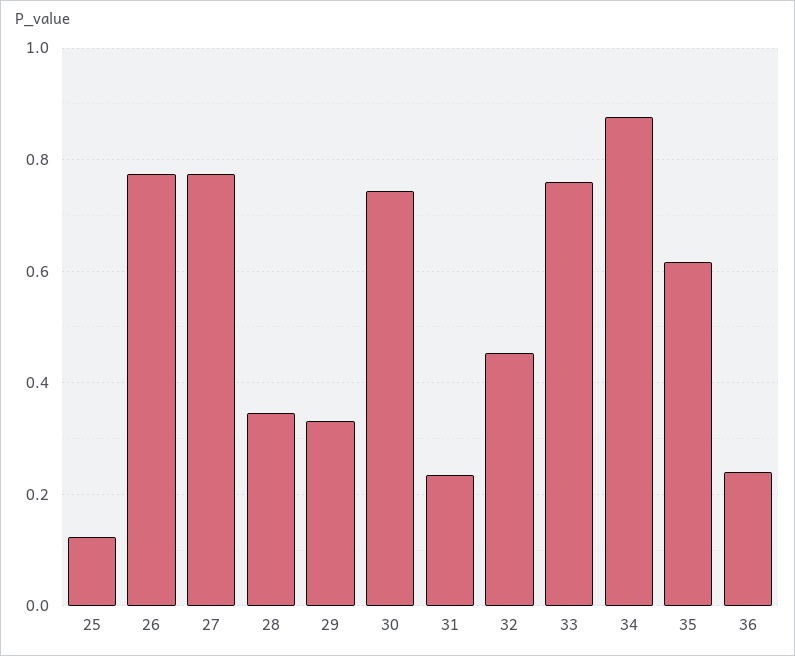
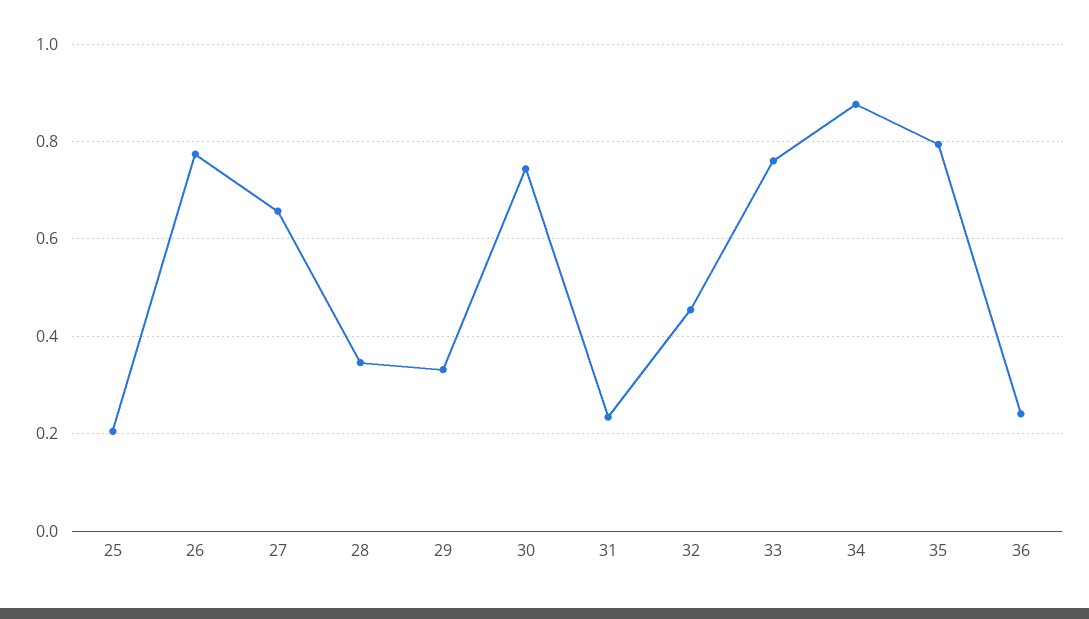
  {
-   "25": 0.12,
+   "25": 0.2,
    "26": 0.78,
-   "27": 0.78,
+   "27": 0.66,
    "28": 0.34,
    "29": 0.34,
    "30": 0.74,
    "31": 0.24,
    "32": 0.46,
    "33": 0.76,
    "34": 0.88,
-   "35": 0.62,
+   "35": 0.8,
    "36": 0.24
  }

